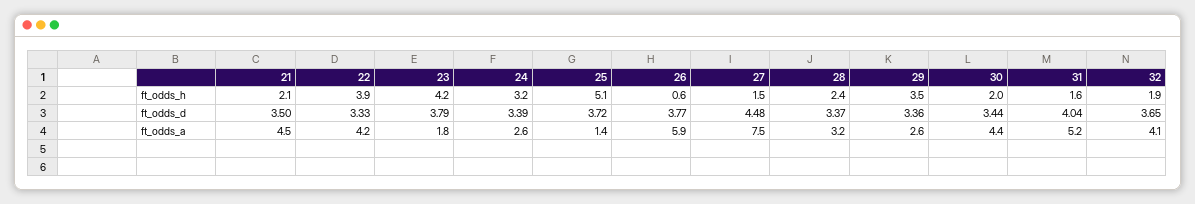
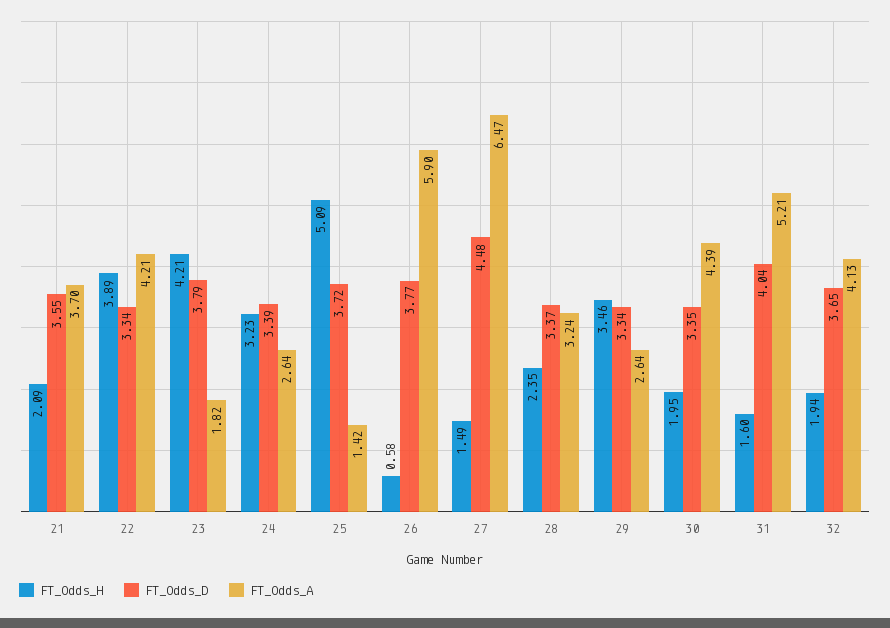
  {
    "ft_odds_h": {
      "21": 2.09,
      "22": 3.89,
      "23": 4.21,
      "24": 3.23,
      "25": 5.09,
      "26": 0.58,
      "27": 1.49,
      "28": 2.35,
      "29": 3.46,
      "30": 1.95,
      "31": 1.6,
      "32": 1.94
    },
    "ft_odds_d": {
-     "21": 3.5,
+     "21": 3.55,
-     "22": 3.33,
+     "22": 3.34,
      "23": 3.79,
      "24": 3.39,
      "25": 3.72,
      "26": 3.77,
      "27": 4.48,
      "28": 3.37,
-     "29": 3.36,
+     "29": 3.34,
-     "30": 3.44,
+     "30": 3.35,
      "31": 4.04,
      "32": 3.65
    },
    "ft_odds_a": {
-     "21": 4.5,
+     "21": 3.7,
      "22": 4.21,
      "23": 1.82,
      "24": 2.64,
      "25": 1.42,
      "26": 5.9,
-     "27": 7.5,
+     "27": 6.47,
      "28": 3.24,
      "29": 2.64,
      "30": 4.39,
      "31": 5.21,
      "32": 4.13
    }
  }

